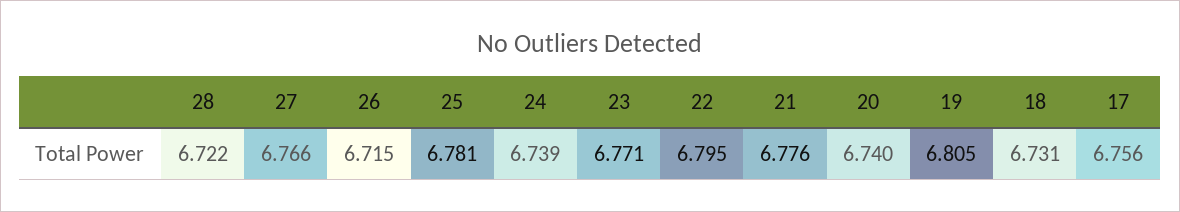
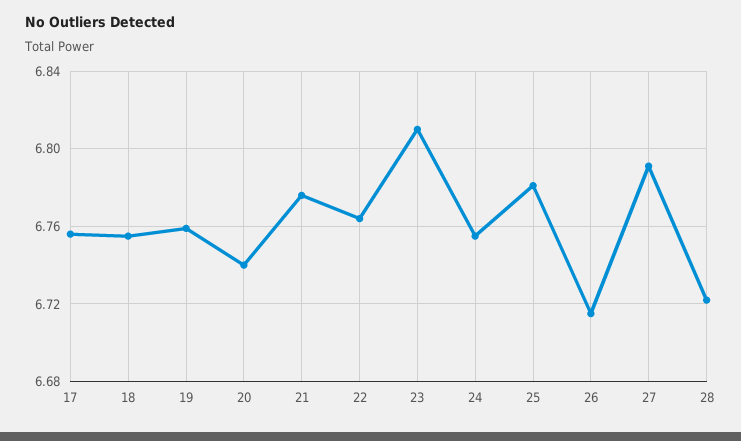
  {
    "28": 6.722,
-   "27": 6.766,
+   "27": 6.79,
    "26": 6.715,
    "25": 6.781,
-   "24": 6.739,
+   "24": 6.755,
-   "23": 6.771,
+   "23": 6.81,
-   "22": 6.795,
+   "22": 6.765,
    "21": 6.776,
    "20": 6.74,
-   "19": 6.805,
+   "19": 6.76,
-   "18": 6.731,
+   "18": 6.755,
    "17": 6.756
  }

